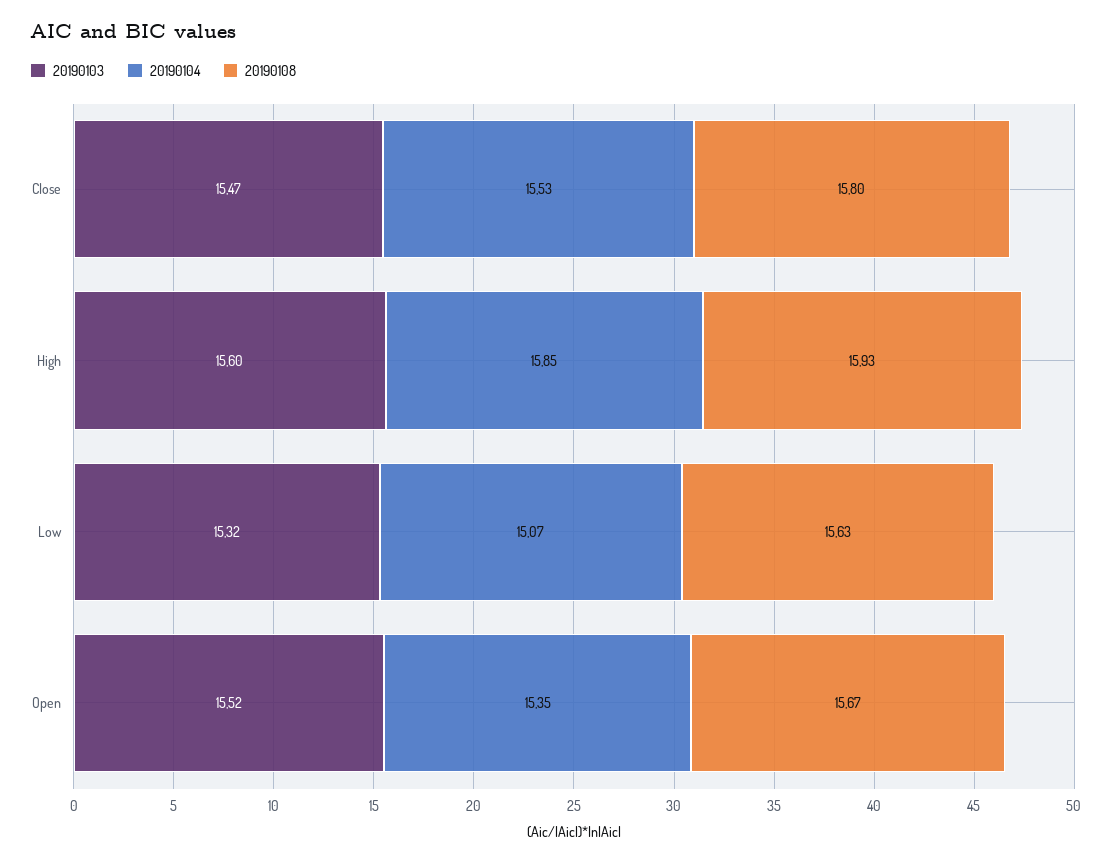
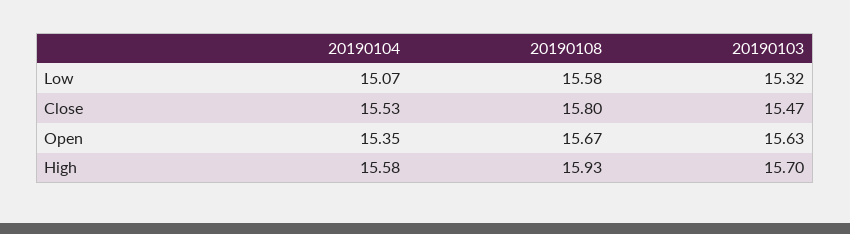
  {
    "20190103": {
      "Close": 15.47,
-     "High": 15.6,
+     "High": 15.7,
      "Low": 15.32,
-     "Open": 15.52
+     "Open": 15.63
    },
    "20190104": {
      "Close": 15.53,
-     "High": 15.85,
+     "High": 15.58,
      "Low": 15.07,
      "Open": 15.35
    },
    "20190108": {
      "Close": 15.8,
      "High": 15.93,
-     "Low": 15.63,
+     "Low": 15.58,
      "Open": 15.67
    }
  }

